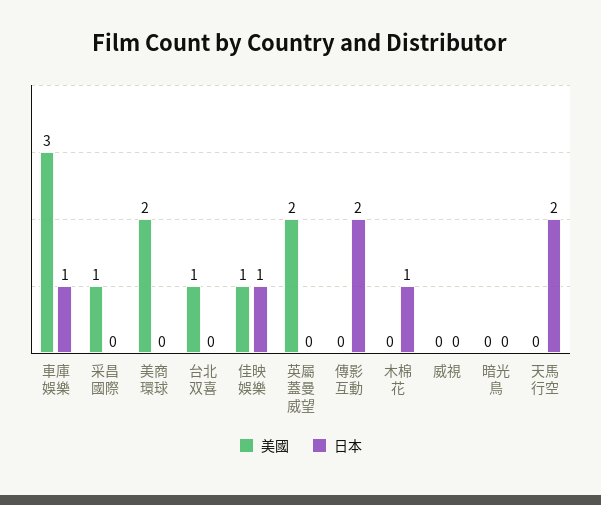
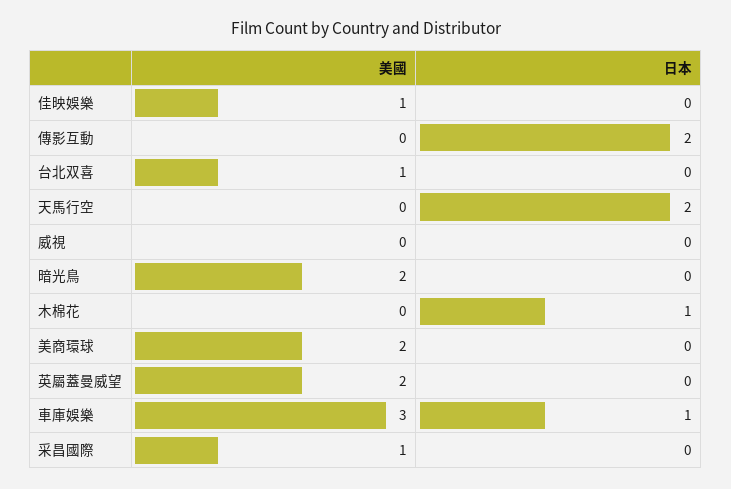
  {
    "美國": {
      "車庫娛樂": 3,
      "采昌國際": 1,
      "美商環球": 2,
      "台北双喜": 1,
      "佳映娛樂": 1,
      "英屬蓋曼威望": 2,
      "傳影互動": 0,
      "木棉花": 0,
      "威視": 0,
-     "暗光鳥": 0,
+     "暗光鳥": 2,
      "天馬行空": 0
    },
    "日本": {
      "車庫娛樂": 1,
      "采昌國際": 0,
      "美商環球": 0,
      "台北双喜": 0,
-     "佳映娛樂": 1,
+     "佳映娛樂": 0,
      "英屬蓋曼威望": 0,
      "傳影互動": 2,
      "木棉花": 1,
      "威視": 0,
      "暗光鳥": 0,
      "天馬行空": 2
    }
  }

